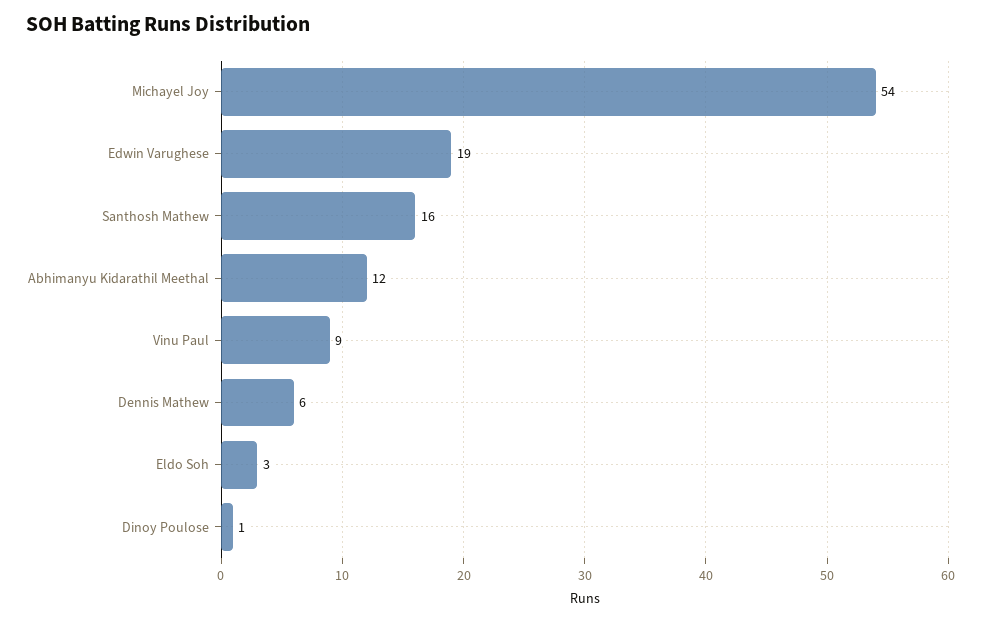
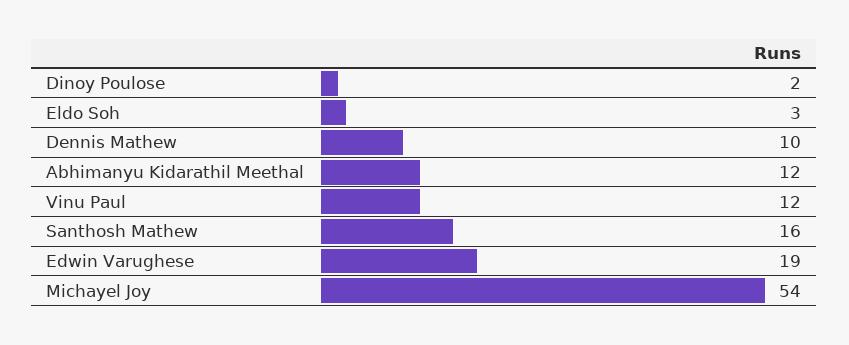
  {
    "Michayel Joy": 54,
    "Edwin Varughese": 19,
    "Santhosh Mathew": 16,
    "Abhimanyu Kidarathil Meethal": 12,
-   "Vinu Paul": 9,
+   "Vinu Paul": 12,
-   "Dennis Mathew": 6,
+   "Dennis Mathew": 10,
    "Eldo Soh": 3,
-   "Dinoy Poulose": 1
+   "Dinoy Poulose": 2
  }

